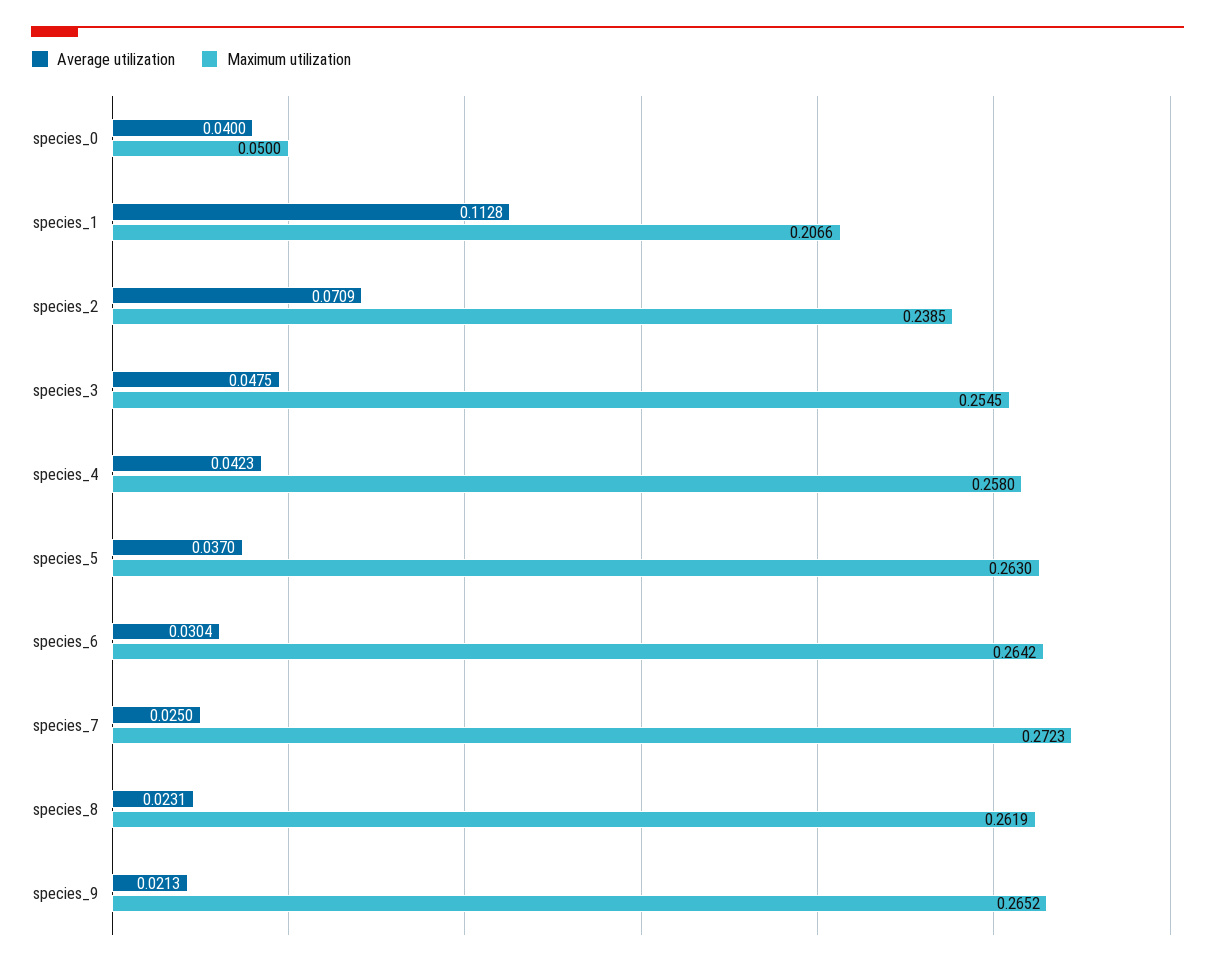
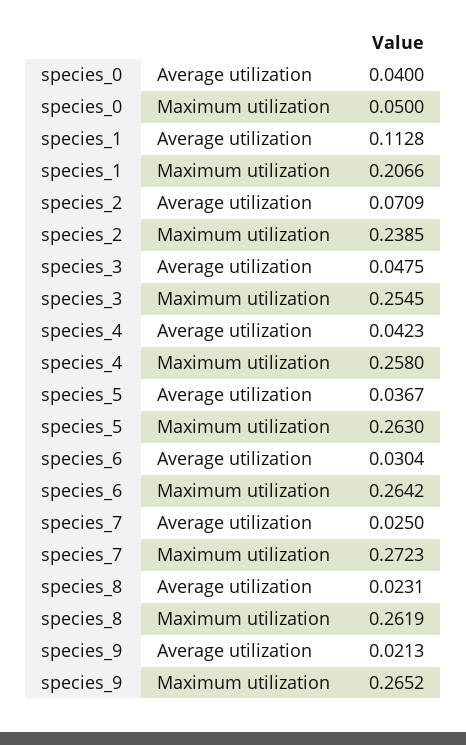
  {
    "Average utilization": {
      "species_0": 0.04,
      "species_1": 0.1128,
      "species_2": 0.0709,
      "species_3": 0.0475,
      "species_4": 0.0423,
-     "species_5": 0.037,
+     "species_5": 0.0367,
      "species_6": 0.0304,
      "species_7": 0.025,
      "species_8": 0.0231,
      "species_9": 0.0213
    },
    "Maximum utilization": {
      "species_0": 0.05,
      "species_1": 0.2066,
      "species_2": 0.2385,
      "species_3": 0.2545,
      "species_4": 0.258,
      "species_5": 0.263,
      "species_6": 0.2642,
      "species_7": 0.2723,
      "species_8": 0.2619,
      "species_9": 0.2652
    }
  }

